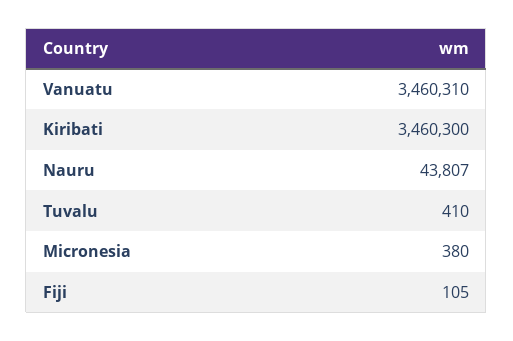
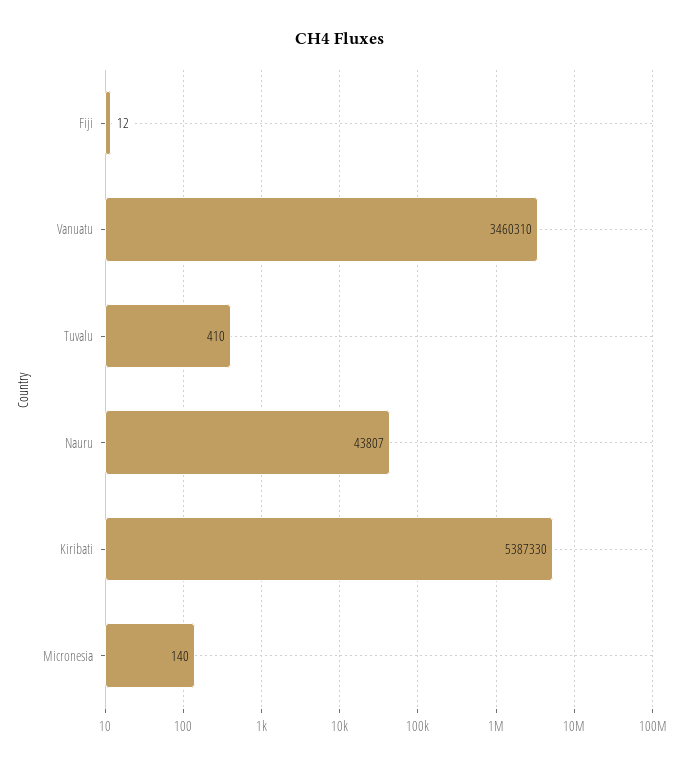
  {
    "Vanuatu": 3460310,
-   "Kiribati": 3460300,
+   "Kiribati": 5387330,
    "Nauru": 43807,
    "Tuvalu": 410,
-   "Micronesia": 380,
+   "Micronesia": 140,
-   "Fiji": 105
+   "Fiji": 12
  }

